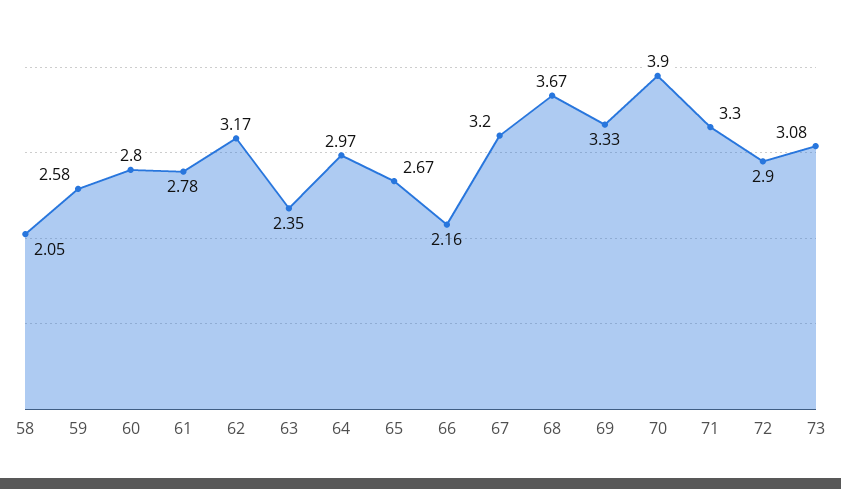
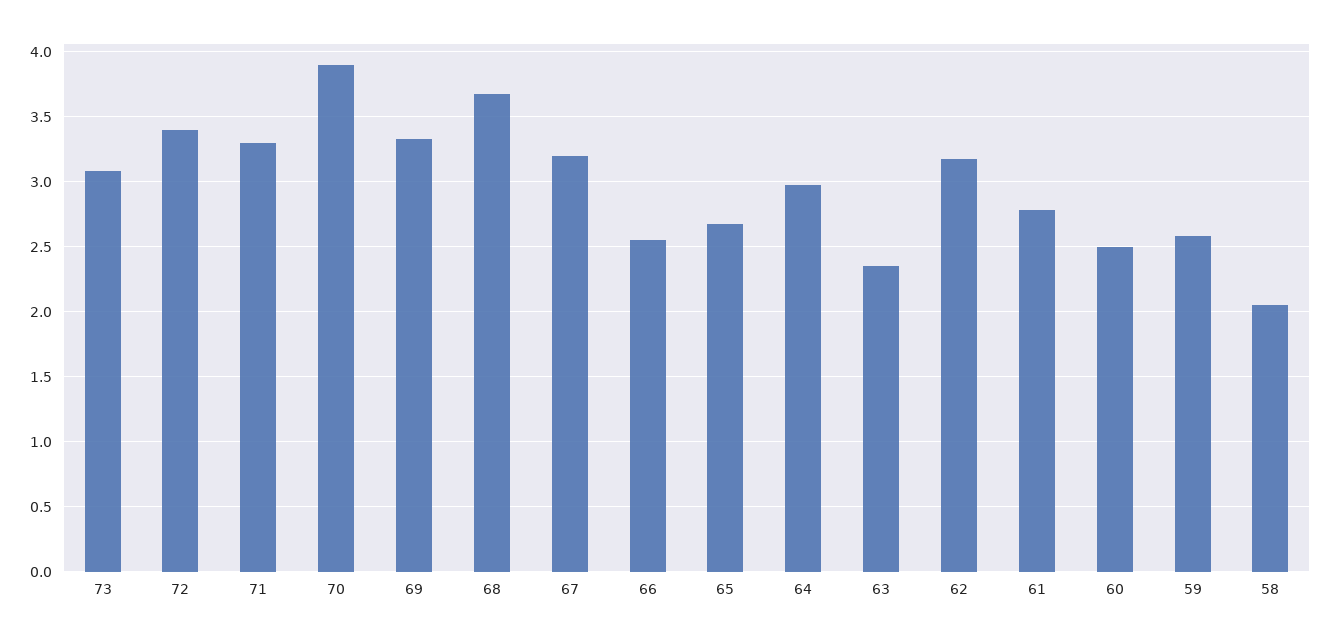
  {
    "58": 2.05,
    "59": 2.58,
-   "60": 2.8,
+   "60": 2.5,
    "61": 2.78,
    "62": 3.17,
    "63": 2.35,
    "64": 2.97,
    "65": 2.67,
-   "66": 2.16,
+   "66": 2.55,
    "67": 3.2,
    "68": 3.67,
    "69": 3.33,
    "70": 3.9,
    "71": 3.3,
-   "72": 2.9,
+   "72": 3.4,
    "73": 3.08
  }

